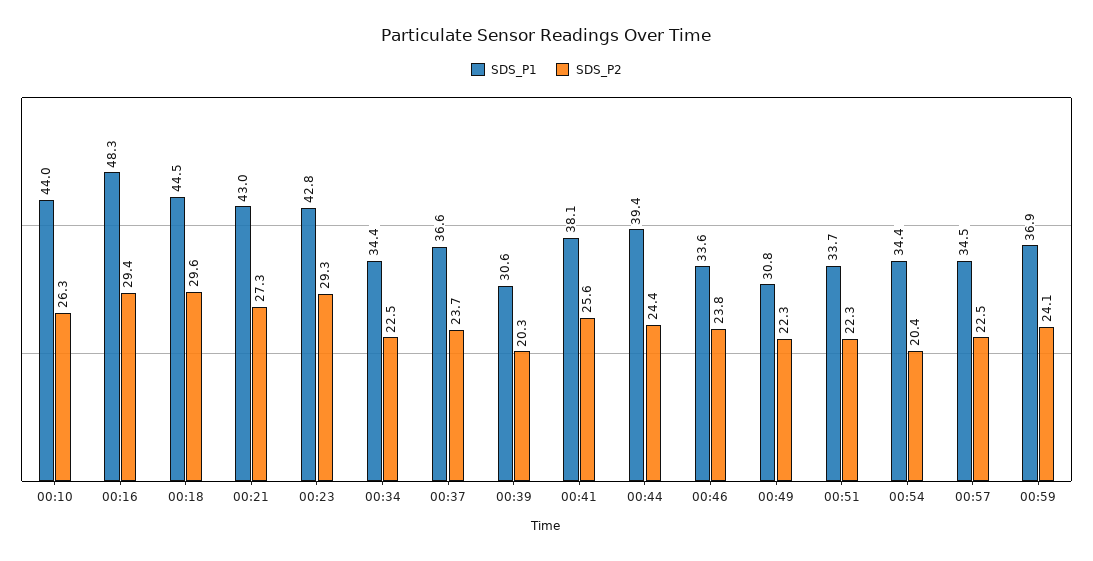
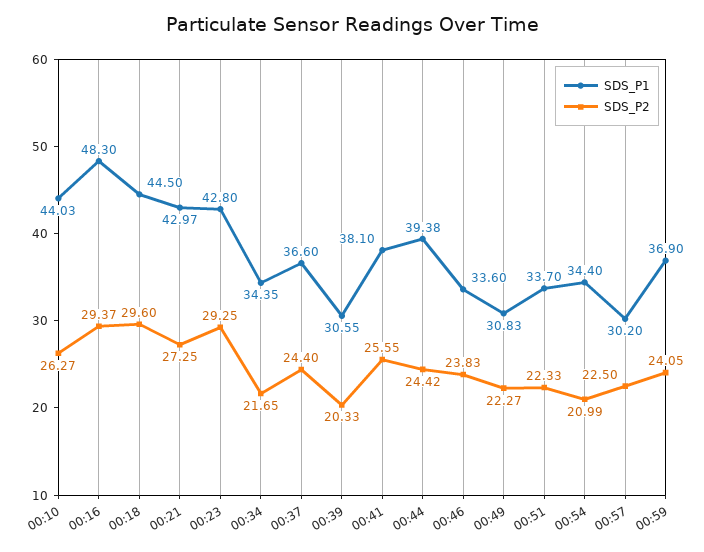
  {
    "SDS_P1": {
      "00:10": 44.03,
      "00:16": 48.3,
      "00:18": 44.5,
      "00:21": 42.97,
      "00:23": 42.8,
      "00:34": 34.35,
      "00:37": 36.6,
      "00:39": 30.55,
      "00:41": 38.1,
      "00:44": 39.38,
      "00:46": 33.6,
      "00:49": 30.83,
      "00:51": 33.7,
      "00:54": 34.4,
-     "00:57": 34.5,
+     "00:57": 30.2,
      "00:59": 36.9
    },
    "SDS_P2": {
      "00:10": 26.27,
      "00:16": 29.37,
      "00:18": 29.6,
      "00:21": 27.25,
      "00:23": 29.25,
-     "00:34": 22.5,
+     "00:34": 21.65,
-     "00:37": 23.7,
+     "00:37": 24.4,
      "00:39": 20.33,
      "00:41": 25.55,
      "00:44": 24.42,
      "00:46": 23.83,
      "00:49": 22.27,
      "00:51": 22.33,
-     "00:54": 20.4,
+     "00:54": 20.99,
      "00:57": 22.5,
      "00:59": 24.05
    }
  }

